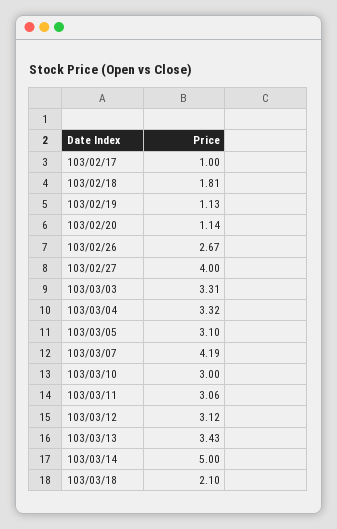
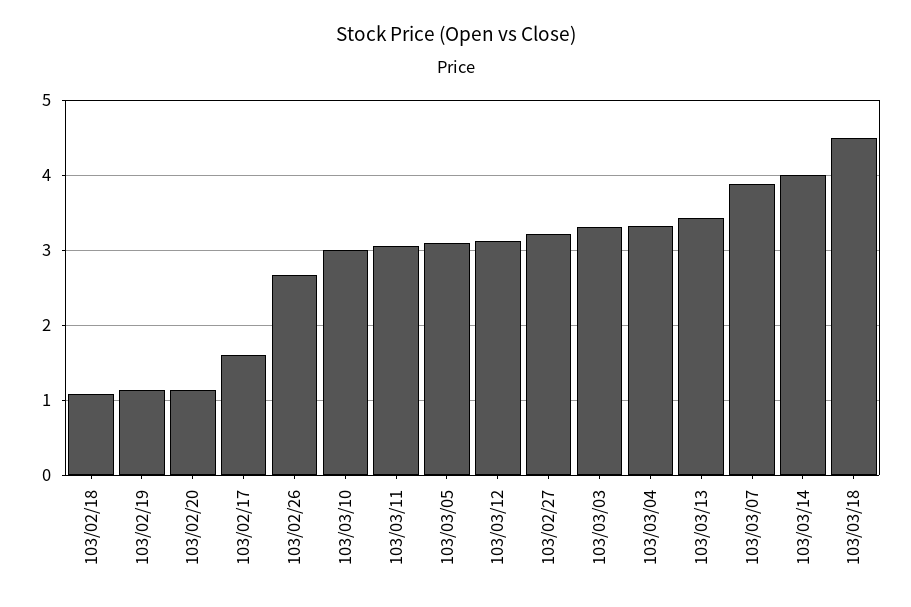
  {
-   "103/02/17": 1,
+   "103/02/17": 1.6,
-   "103/02/18": 1.81,
+   "103/02/18": 1.1,
    "103/02/19": 1.13,
    "103/02/20": 1.14,
    "103/02/26": 2.67,
-   "103/02/27": 4,
+   "103/02/27": 3.2,
    "103/03/03": 3.31,
    "103/03/04": 3.32,
    "103/03/05": 3.1,
-   "103/03/07": 4.19,
+   "103/03/07": 3.9,
    "103/03/10": 3,
    "103/03/11": 3.06,
    "103/03/12": 3.12,
    "103/03/13": 3.43,
-   "103/03/14": 5,
+   "103/03/14": 4,
-   "103/03/18": 2.1
+   "103/03/18": 4.5
  }

